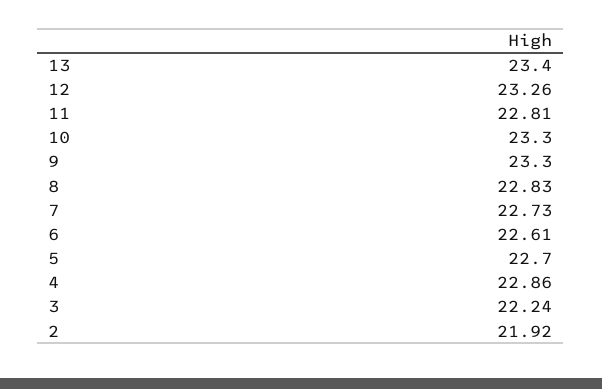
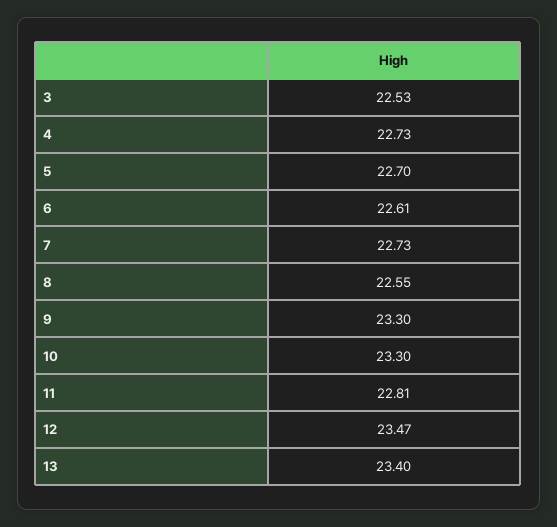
  {
    "13": 23.4,
-   "12": 23.26,
+   "12": 23.47,
    "11": 22.81,
    "10": 23.3,
    "9": 23.3,
-   "8": 22.83,
+   "8": 22.55,
    "7": 22.73,
    "6": 22.61,
    "5": 22.7,
-   "4": 22.86,
+   "4": 22.73,
-   "3": 22.24,
+   "3": 22.53
-   "2": 21.92
  }

